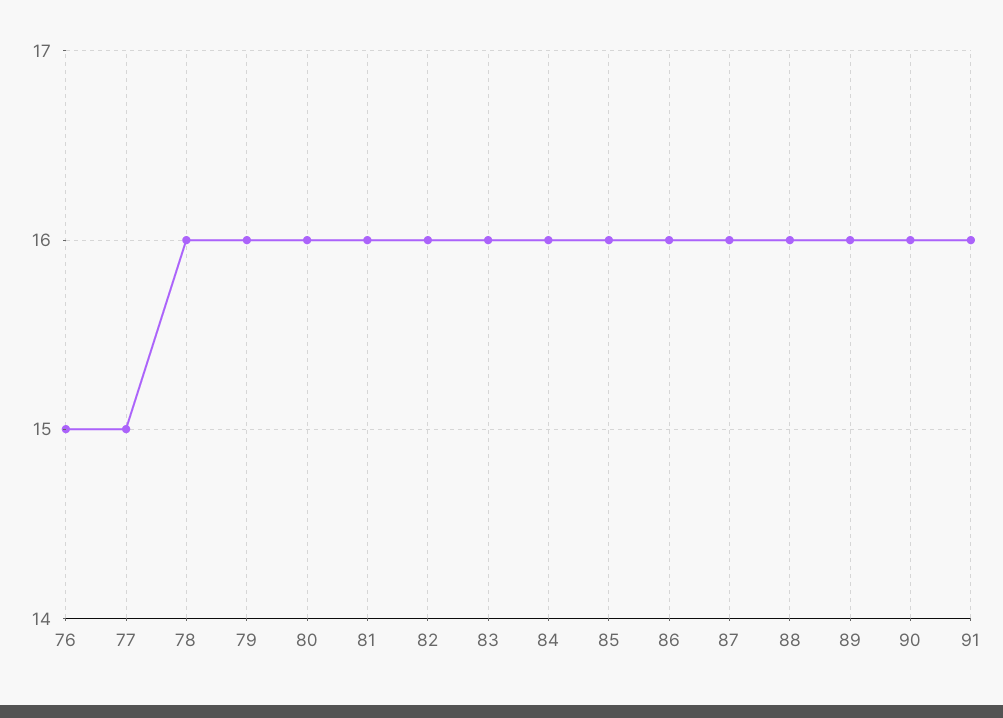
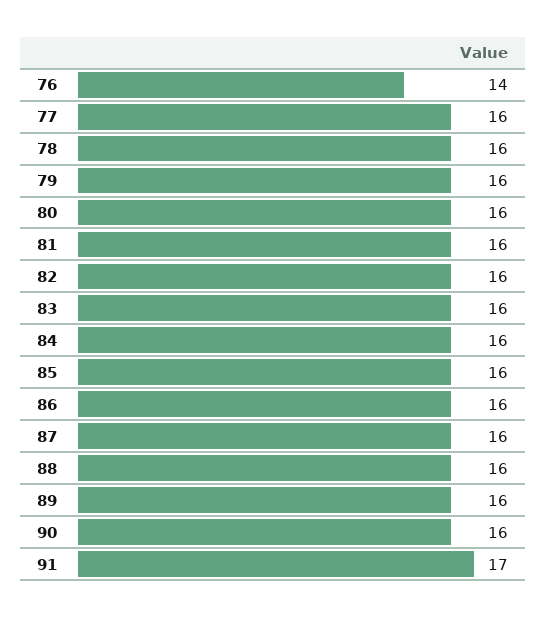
  {
-   "76": 15,
+   "76": 14,
-   "77": 15,
+   "77": 16,
    "78": 16,
    "79": 16,
    "80": 16,
    "81": 16,
    "82": 16,
    "83": 16,
    "84": 16,
    "85": 16,
    "86": 16,
    "87": 16,
    "88": 16,
    "89": 16,
    "90": 16,
-   "91": 16
+   "91": 17
  }

